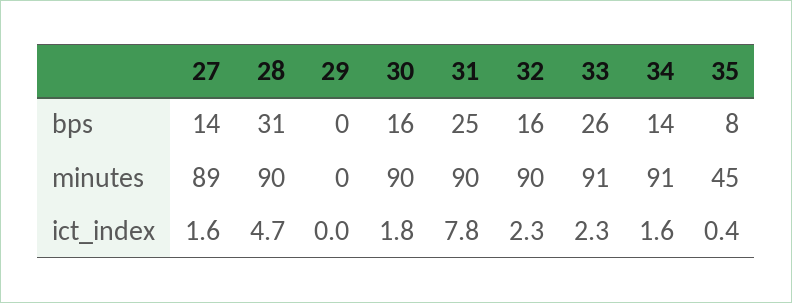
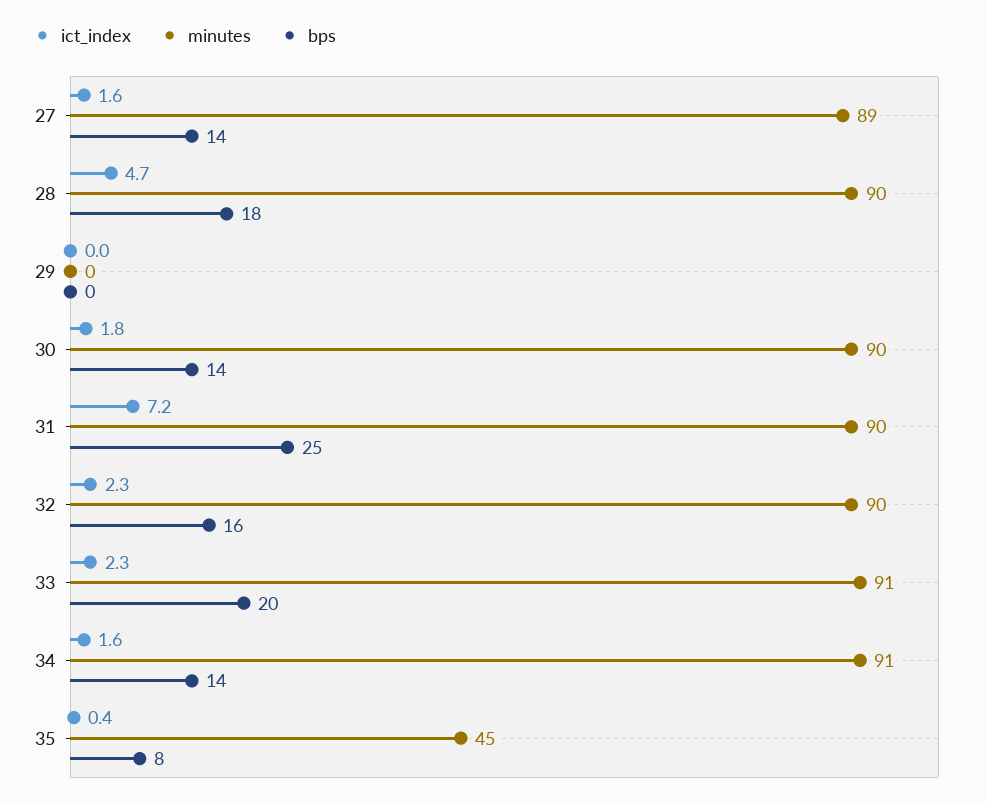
  {
    "bps": {
      "27": 14,
-     "28": 31,
+     "28": 18,
      "29": 0,
-     "30": 16,
+     "30": 14,
      "31": 25,
      "32": 16,
-     "33": 26,
+     "33": 20,
      "34": 14,
      "35": 8
    },
    "minutes": {
      "27": 89,
      "28": 90,
      "29": 0,
      "30": 90,
      "31": 90,
      "32": 90,
      "33": 91,
      "34": 91,
      "35": 45
    },
    "ict_index": {
      "27": 1.6,
      "28": 4.7,
      "29": 0,
      "30": 1.8,
-     "31": 7.8,
+     "31": 7.2,
      "32": 2.3,
      "33": 2.3,
      "34": 1.6,
      "35": 0.4
    }
  }

